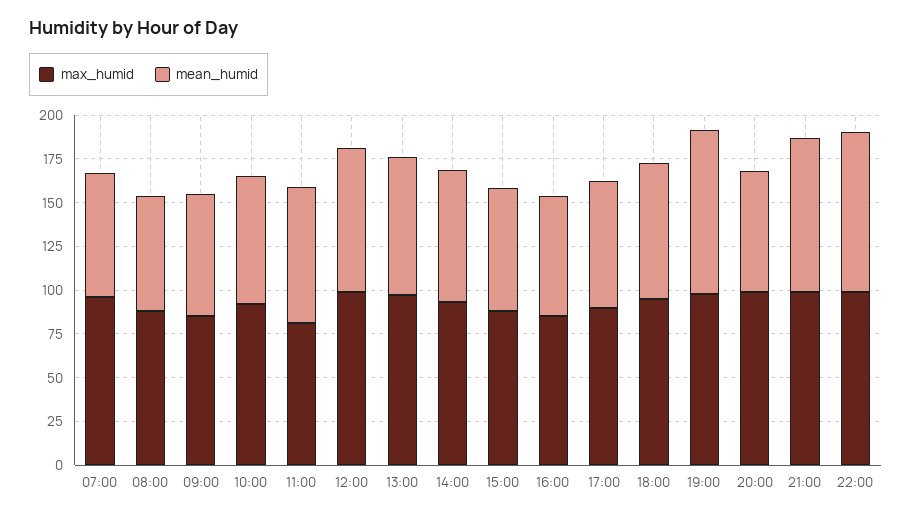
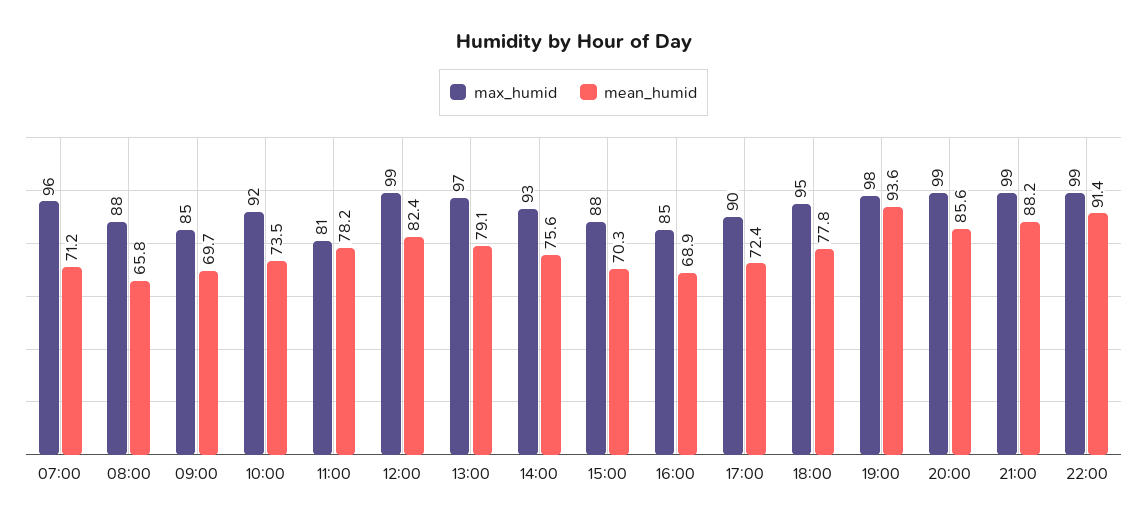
  {
    "max_humid": {
      "07:00": 96,
      "08:00": 88,
      "09:00": 85,
      "10:00": 92,
      "11:00": 81,
      "12:00": 99,
      "13:00": 97,
      "14:00": 93,
      "15:00": 88,
      "16:00": 85,
      "17:00": 90,
      "18:00": 95,
      "19:00": 98,
      "20:00": 99,
      "21:00": 99,
      "22:00": 99
    },
    "mean_humid": {
      "07:00": 71.2,
      "08:00": 65.8,
      "09:00": 69.7,
      "10:00": 73.5,
      "11:00": 78.2,
      "12:00": 82.4,
      "13:00": 79.1,
      "14:00": 75.6,
      "15:00": 70.3,
      "16:00": 68.9,
      "17:00": 72.4,
      "18:00": 77.8,
      "19:00": 93.6,
-     "20:00": 70,
+     "20:00": 85.6,
      "21:00": 88.2,
      "22:00": 91.4
    }
  }

